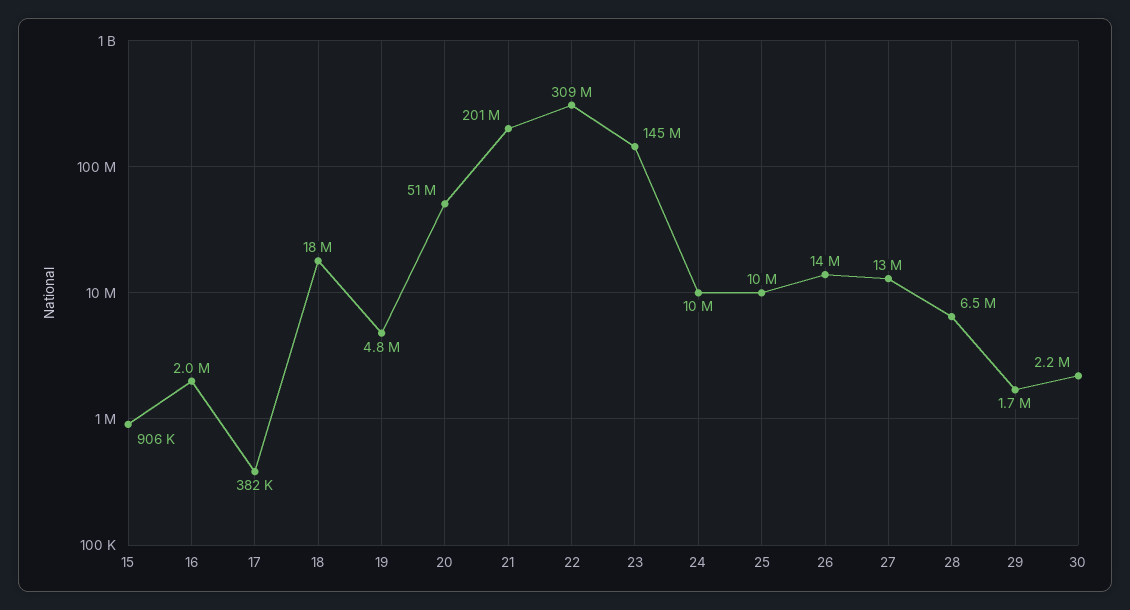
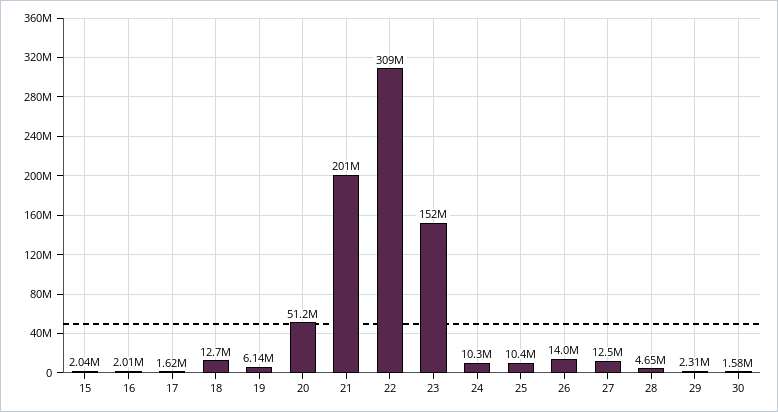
  {
-   "15": 906000,
+   "15": 2040000,
    "16": 2010000,
-   "17": 382000,
+   "17": 1620000,
-   "18": 18000000,
+   "18": 12700000,
-   "19": 4800000,
+   "19": 6140000,
    "20": 51200000,
    "21": 201000000,
    "22": 309000000,
-   "23": 145000000,
+   "23": 152000000,
    "24": 10300000,
    "25": 10400000,
    "26": 14000000,
    "27": 12500000,
-   "28": 6500000,
+   "28": 4650000,
-   "29": 1700000,
+   "29": 2310000,
-   "30": 2200000
+   "30": 1580000
  }

